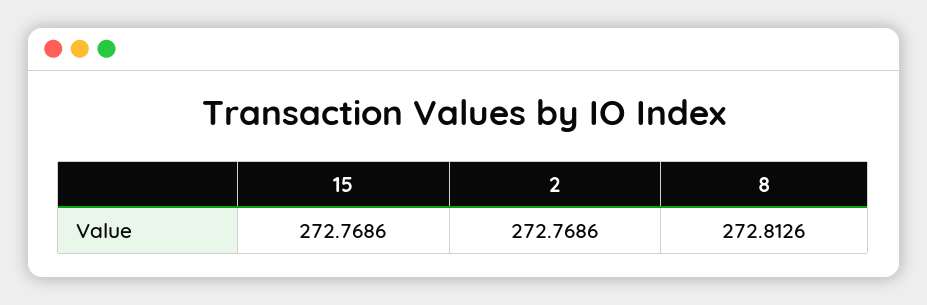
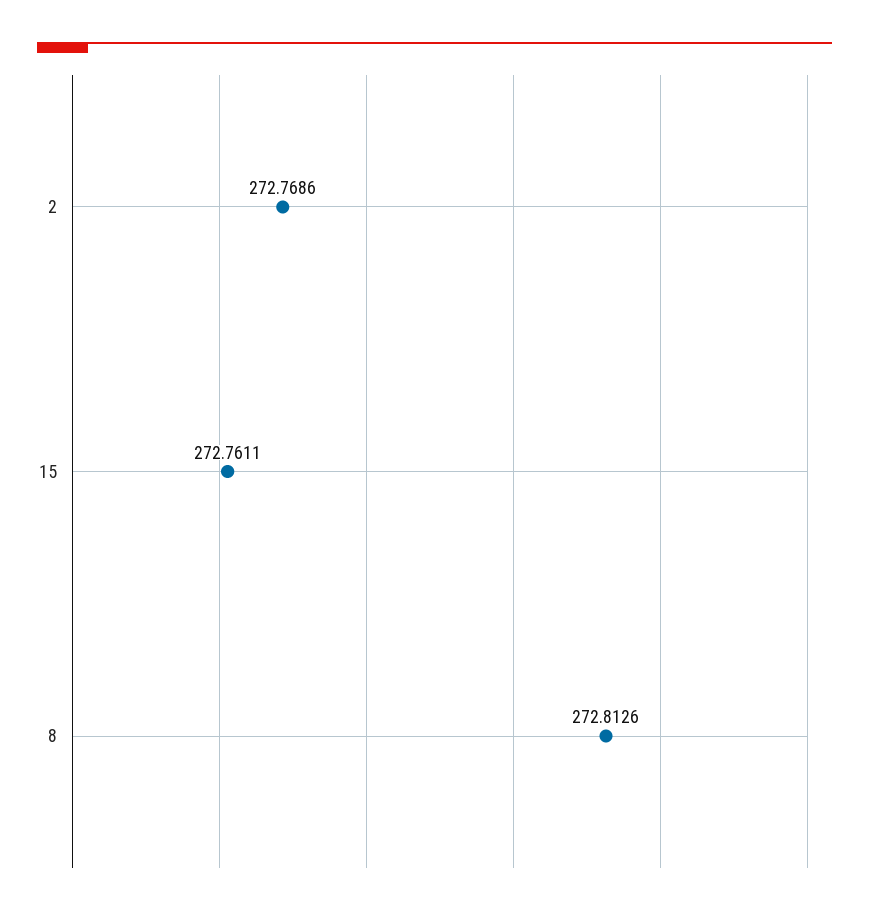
  {
-   "15": 272.7686,
+   "15": 272.7611,
    "2": 272.7686,
    "8": 272.8126
  }

